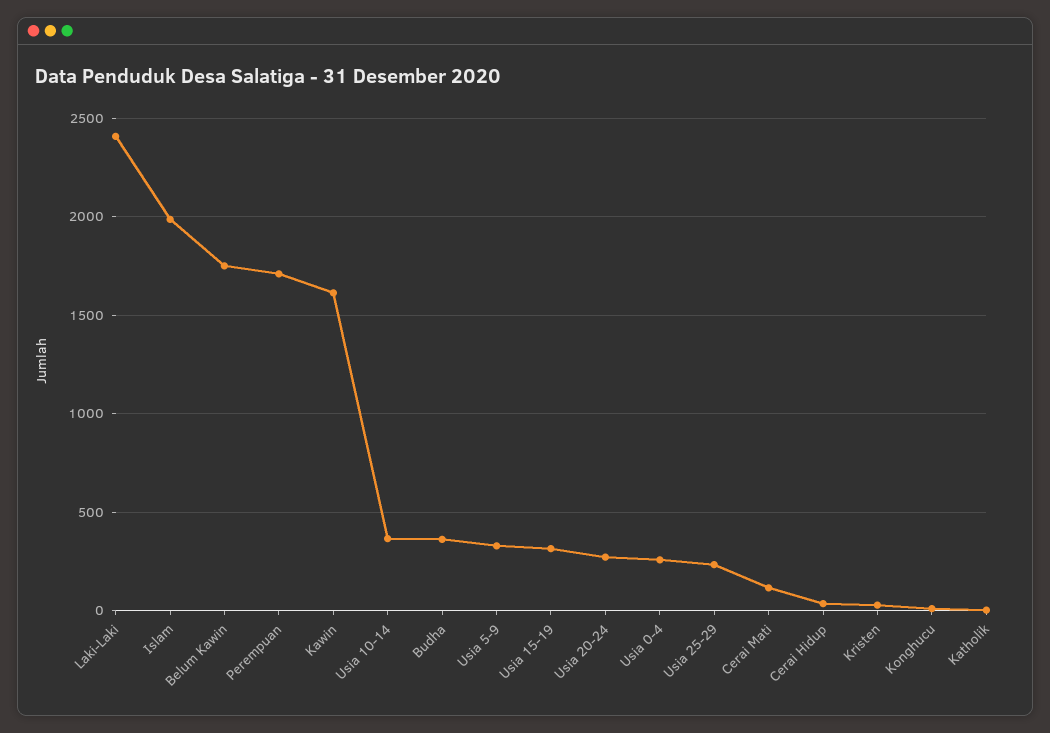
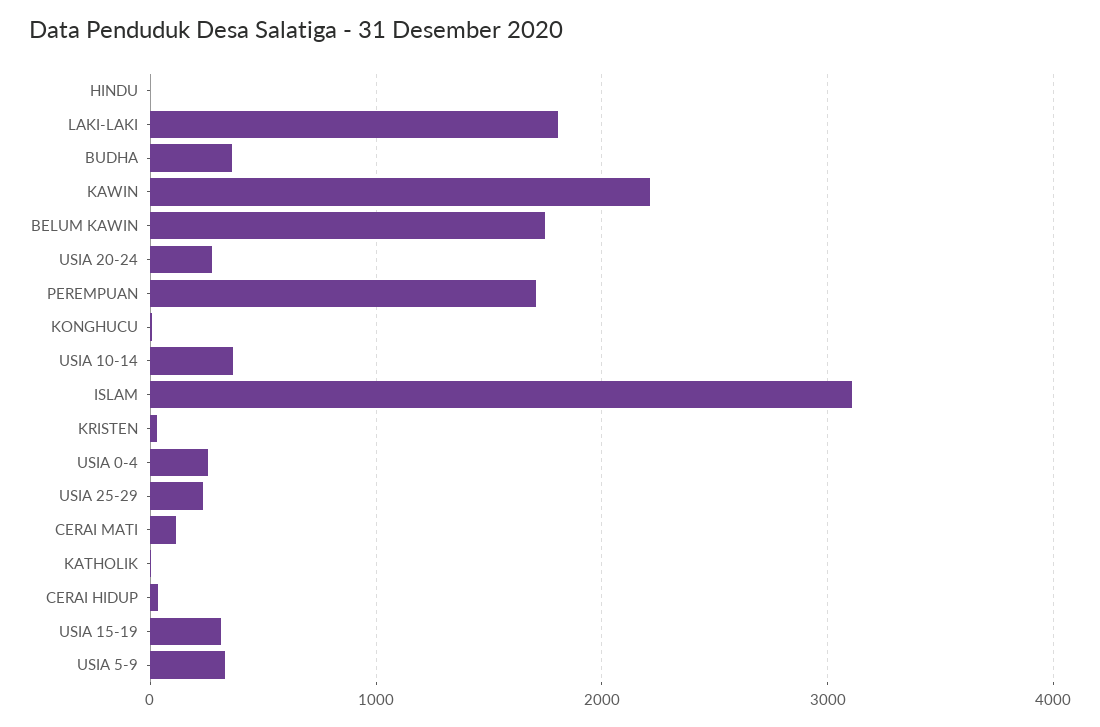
  {
-   "Laki-Laki": 2400,
+   "Laki-Laki": 1800,
-   "Islam": 2000,
+   "Islam": 3100,
    "Belum Kawin": 1750,
    "Perempuan": 1700,
-   "Kawin": 1600,
+   "Kawin": 2200,
    "Usia 10-14": 350,
    "Budha": 350,
    "Usia 5-9": 350,
    "Usia 15-19": 300,
    "Usia 20-24": 250,
    "Usia 0-4": 250,
    "Usia 25-29": 250,
    "Cerai Mati": 100,
    "Cerai Hidup": 50,
    "Kristen": 50,
    "Konghucu": 0,
-   "Katholik": 0
+   "Katholik": 0,
+   "HINDU": 0
  }

